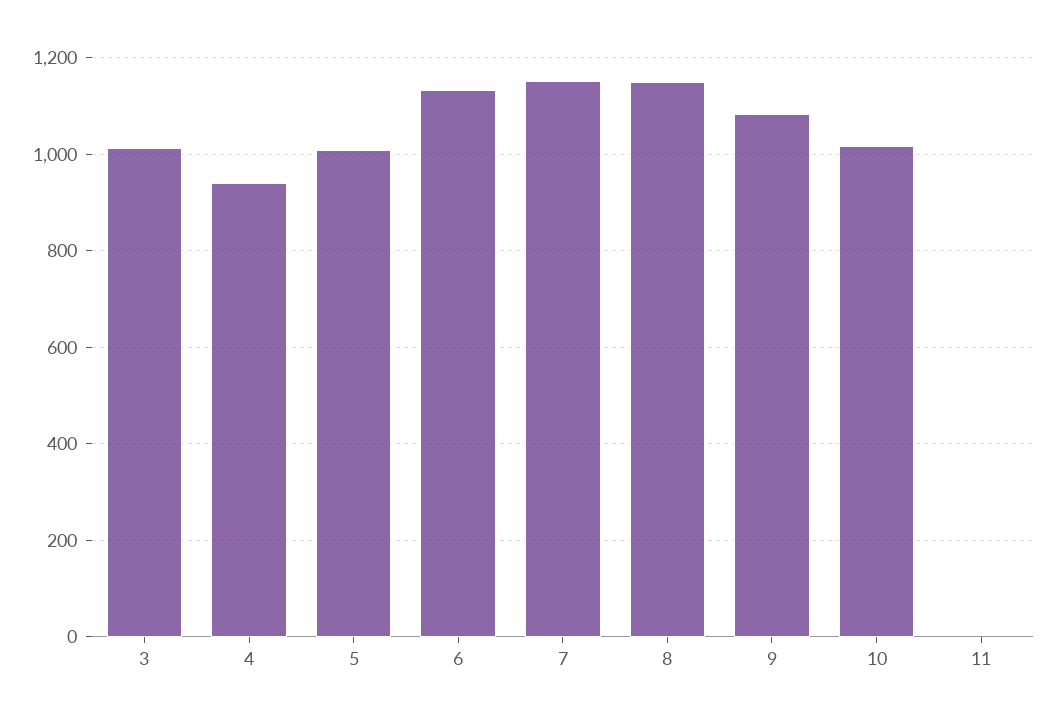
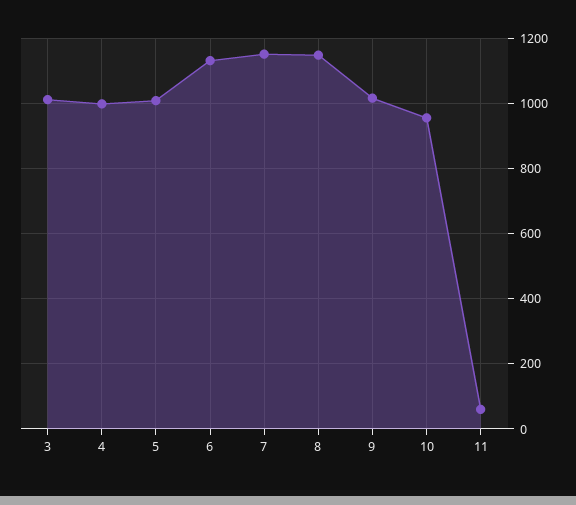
  {
    "3": 1020,
-   "4": 940,
+   "4": 1000,
    "5": 1020,
    "6": 1140,
    "7": 1160,
    "8": 1160,
-   "9": 1080,
+   "9": 1020,
-   "10": 1020,
+   "10": 960,
-   "11": 0
+   "11": 60
  }

